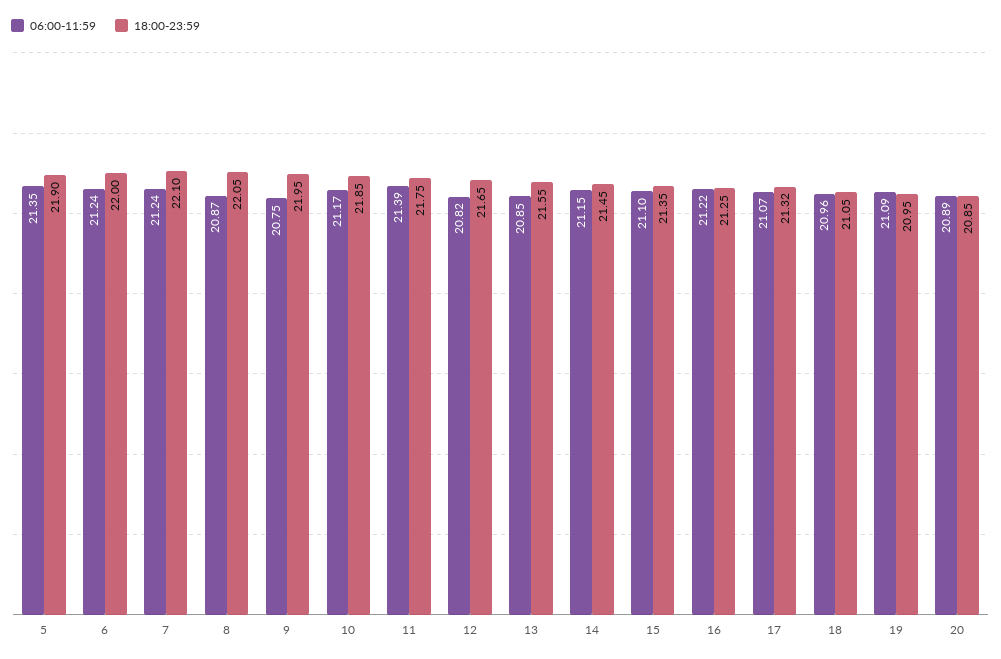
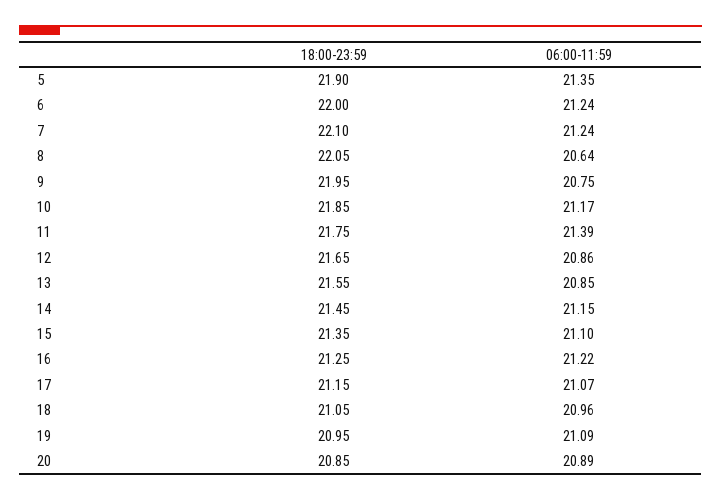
  {
    "06:00-11:59": {
      "5": 21.35,
      "6": 21.24,
      "7": 21.24,
-     "8": 20.87,
+     "8": 20.64,
      "9": 20.75,
      "10": 21.17,
      "11": 21.39,
-     "12": 20.82,
+     "12": 20.86,
      "13": 20.85,
      "14": 21.15,
      "15": 21.1,
      "16": 21.22,
      "17": 21.07,
      "18": 20.96,
      "19": 21.09,
      "20": 20.89
    },
    "18:00-23:59": {
      "5": 21.9,
      "6": 22,
      "7": 22.1,
      "8": 22.05,
      "9": 21.95,
      "10": 21.85,
      "11": 21.75,
      "12": 21.65,
      "13": 21.55,
      "14": 21.45,
      "15": 21.35,
      "16": 21.25,
-     "17": 21.32,
+     "17": 21.15,
      "18": 21.05,
      "19": 20.95,
      "20": 20.85
    }
  }

